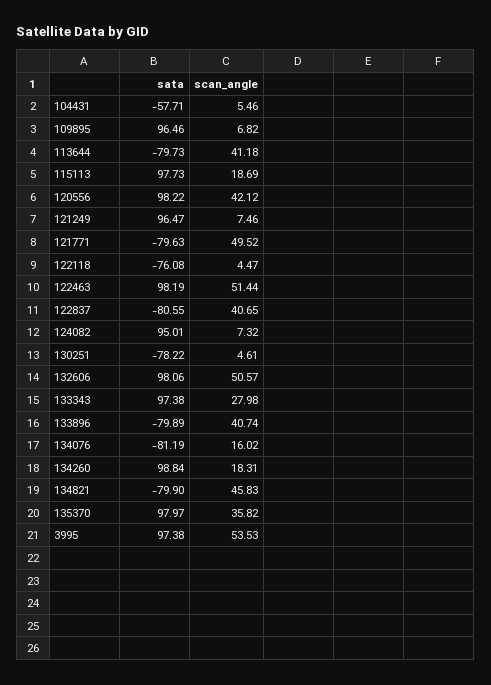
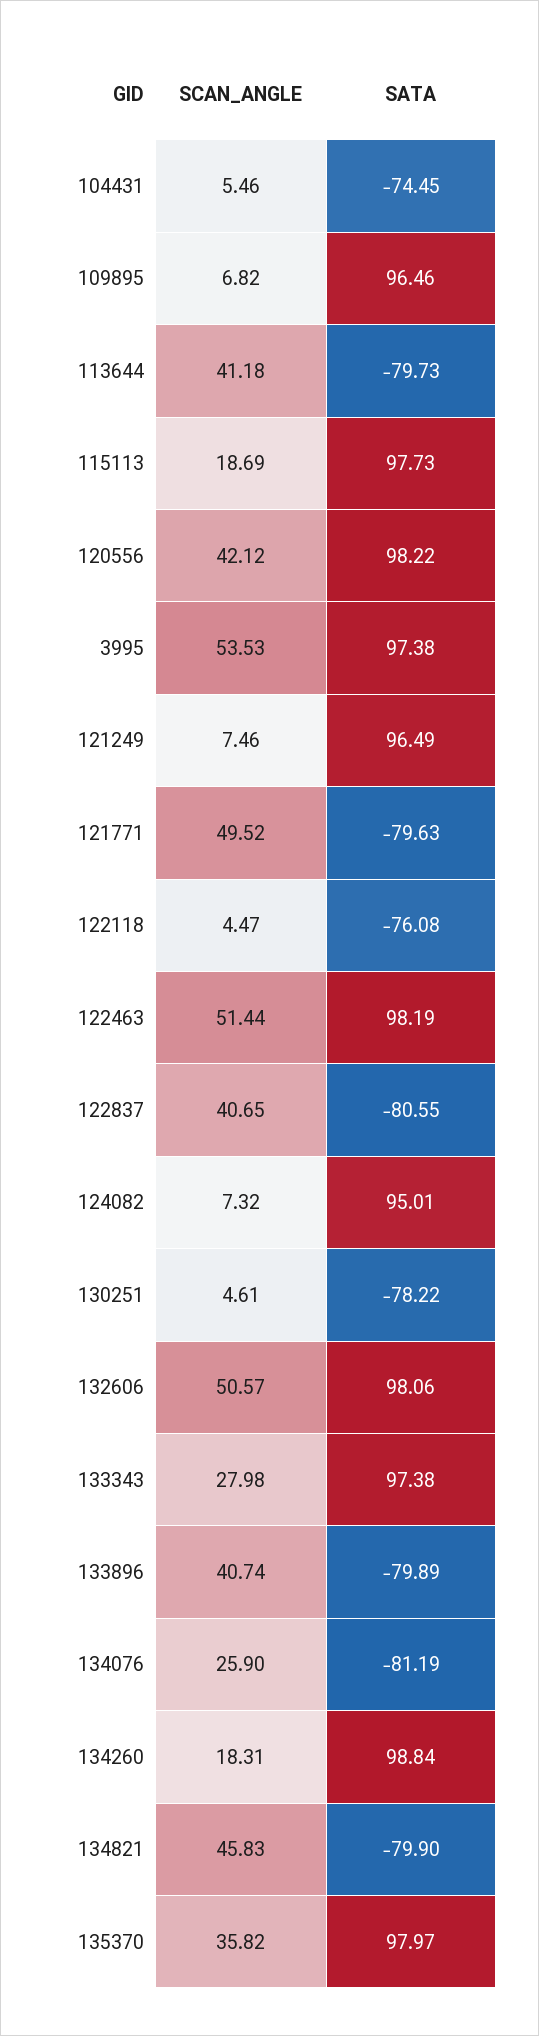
  {
    "sata": {
-     "104431": -57.71,
+     "104431": -74.45,
      "109895": 96.46,
      "113644": -79.73,
      "115113": 97.73,
      "120556": 98.22,
-     "121249": 96.47,
+     "121249": 96.49,
      "121771": -79.63,
      "122118": -76.08,
      "122463": 98.19,
      "122837": -80.55,
      "124082": 95.01,
      "130251": -78.22,
      "132606": 98.06,
      "133343": 97.38,
      "133896": -79.89,
      "134076": -81.19,
      "134260": 98.84,
      "134821": -79.9,
      "135370": 97.97,
      "3995": 97.38
    },
    "scan_angle": {
      "104431": 5.46,
      "109895": 6.82,
      "113644": 41.18,
      "115113": 18.69,
      "120556": 42.12,
      "121249": 7.46,
      "121771": 49.52,
      "122118": 4.47,
      "122463": 51.44,
      "122837": 40.65,
      "124082": 7.32,
      "130251": 4.61,
      "132606": 50.57,
      "133343": 27.98,
      "133896": 40.74,
-     "134076": 16.02,
+     "134076": 25.9,
      "134260": 18.31,
      "134821": 45.83,
      "135370": 35.82,
      "3995": 53.53
    }
  }

